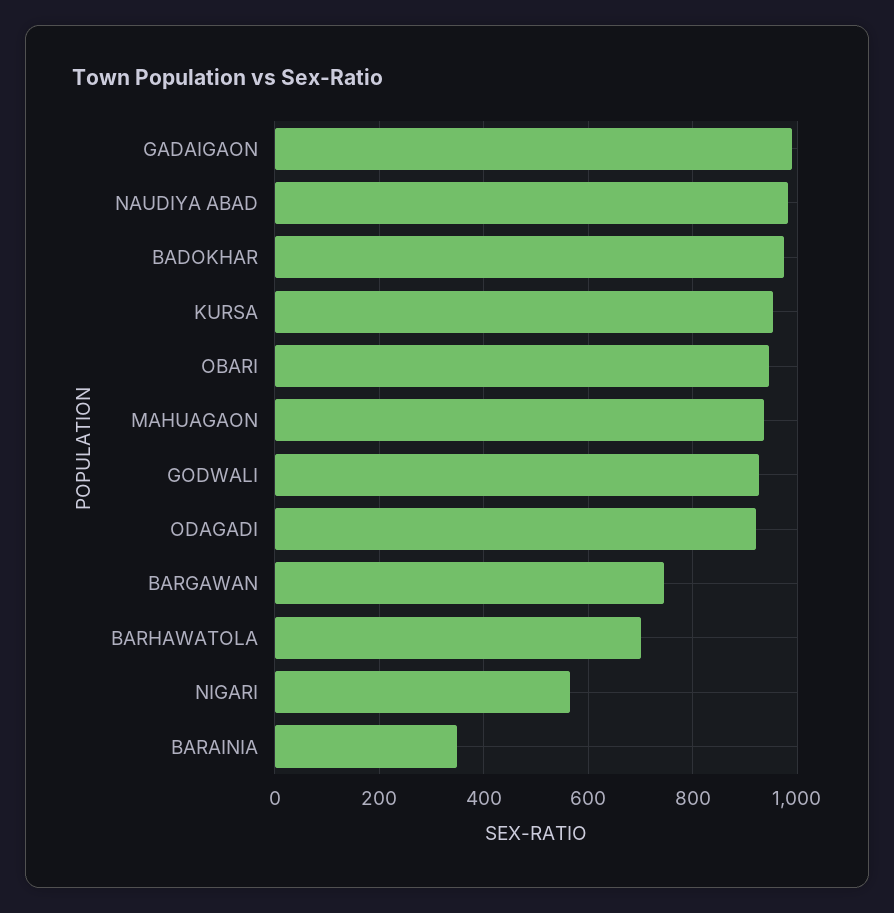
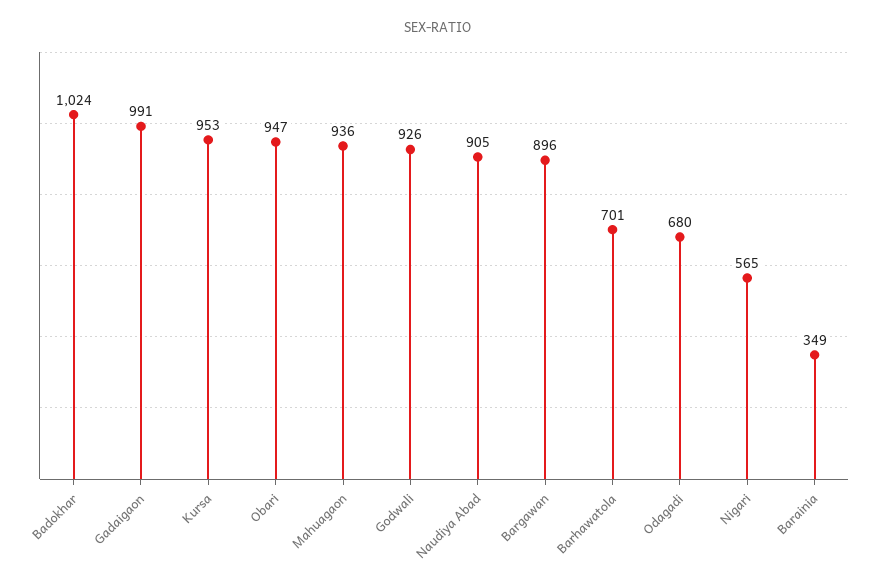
  {
    "GADAIGAON": 991,
-   "NAUDIYA ABAD": 980,
+   "NAUDIYA ABAD": 905,
-   "BADOKHAR": 980,
+   "BADOKHAR": 1024,
    "KURSA": 953,
    "OBARI": 947,
    "MAHUAGAON": 936,
    "GODWALI": 926,
-   "ODAGADI": 920,
+   "ODAGADI": 680,
-   "BARGAWAN": 740,
+   "BARGAWAN": 896,
    "BARHAWATOLA": 701,
    "NIGARI": 565,
    "BARAINIA": 349
  }

